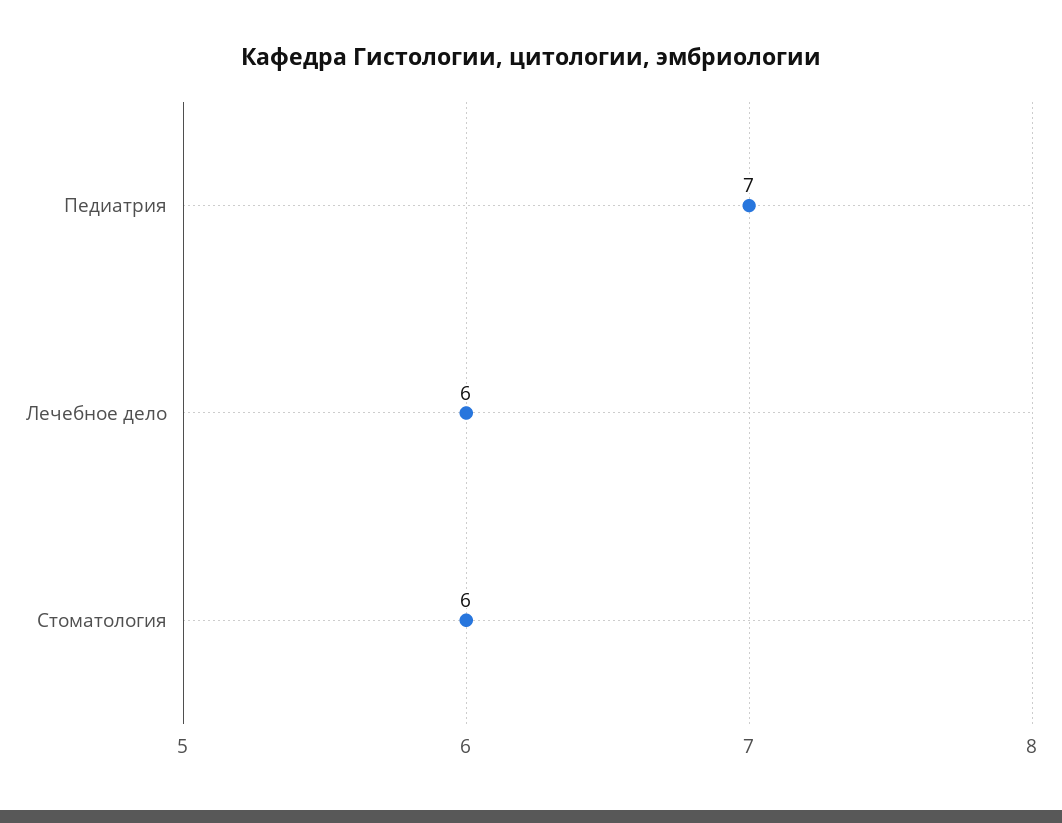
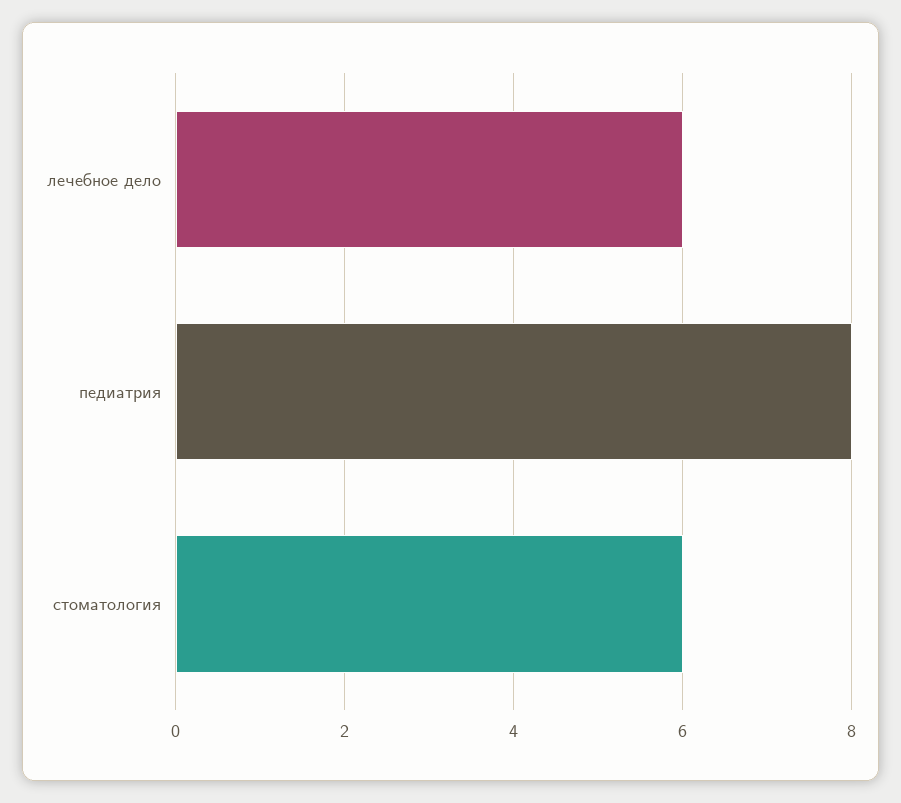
  {
-   "Педиатрия": 7,
+   "Педиатрия": 8,
    "Лечебное дело": 6,
    "Стоматология": 6
  }

